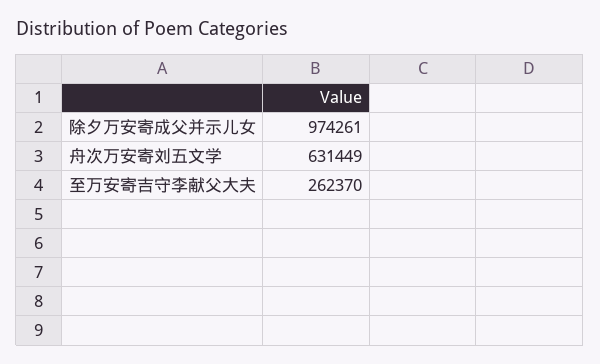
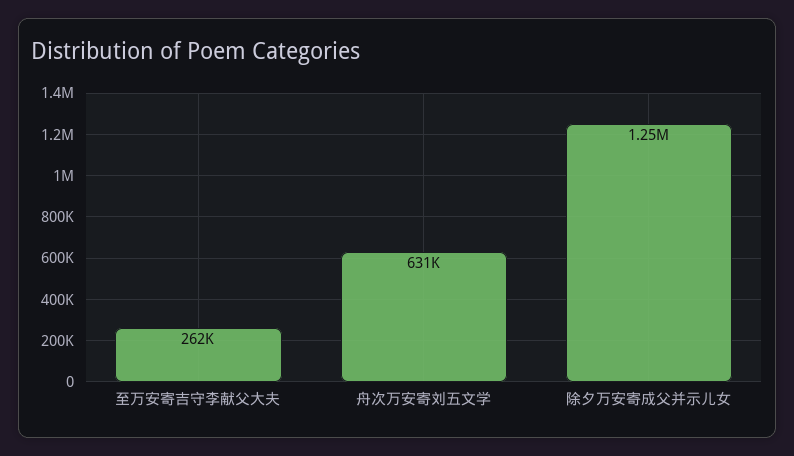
  {
-   "除夕万安寄成父并示儿女": 974261,
+   "除夕万安寄成父并示儿女": 1250000,
    "舟次万安寄刘五文学": 631449,
    "至万安寄吉守李献父大夫": 262370
  }

